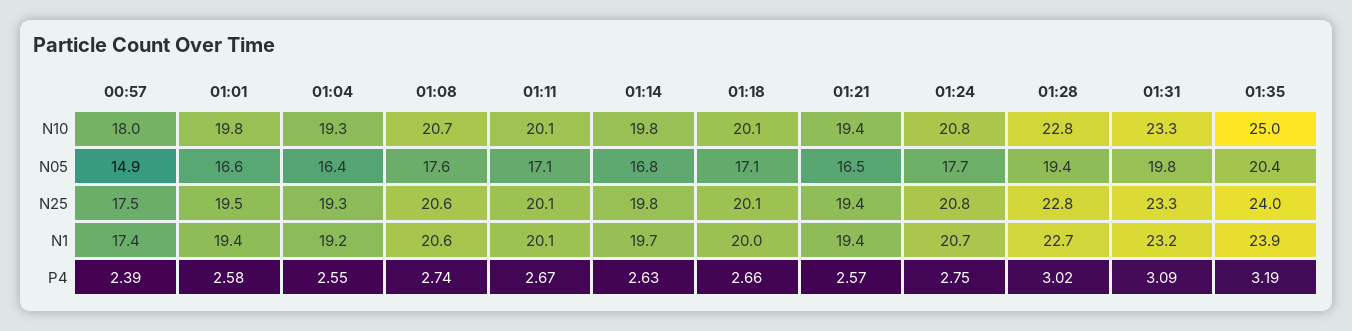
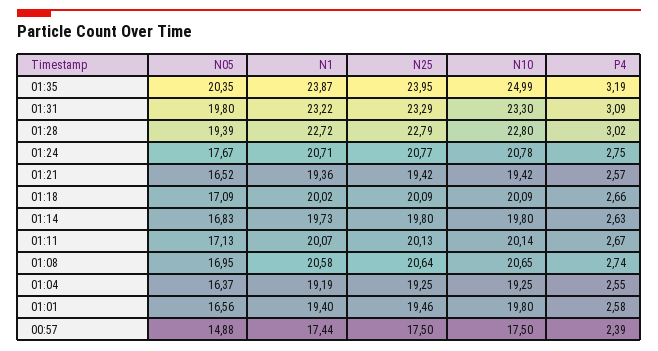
  {
    "00:57": {
-     "N10": 18,
+     "N10": 17.5,
      "N05": 14.88,
      "N25": 17.5,
      "N1": 17.44,
      "P4": 2.39
    },
    "01:01": {
      "N10": 19.8,
      "N05": 16.56,
      "N25": 19.46,
      "N1": 19.4,
      "P4": 2.58
    },
    "01:04": {
      "N10": 19.25,
      "N05": 16.37,
      "N25": 19.25,
      "N1": 19.19,
      "P4": 2.55
    },
    "01:08": {
      "N10": 20.65,
-     "N05": 17.6,
+     "N05": 16.95,
      "N25": 20.64,
      "N1": 20.58,
      "P4": 2.74
    },
    "01:11": {
      "N10": 20.14,
      "N05": 17.13,
      "N25": 20.13,
      "N1": 20.07,
      "P4": 2.67
    },
    "01:14": {
      "N10": 19.8,
      "N05": 16.83,
      "N25": 19.8,
      "N1": 19.73,
      "P4": 2.63
    },
    "01:18": {
      "N10": 20.09,
      "N05": 17.09,
      "N25": 20.09,
      "N1": 20.02,
      "P4": 2.66
    },
    "01:21": {
      "N10": 19.42,
      "N05": 16.52,
      "N25": 19.42,
      "N1": 19.36,
      "P4": 2.57
    },
    "01:24": {
      "N10": 20.78,
      "N05": 17.67,
      "N25": 20.77,
      "N1": 20.71,
      "P4": 2.75
    },
    "01:28": {
      "N10": 22.8,
      "N05": 19.39,
      "N25": 22.79,
      "N1": 22.72,
      "P4": 3.02
    },
    "01:31": {
      "N10": 23.3,
      "N05": 19.8,
      "N25": 23.29,
      "N1": 23.22,
      "P4": 3.09
    },
    "01:35": {
      "N10": 24.99,
      "N05": 20.35,
      "N25": 23.95,
      "N1": 23.87,
      "P4": 3.19
    }
  }

